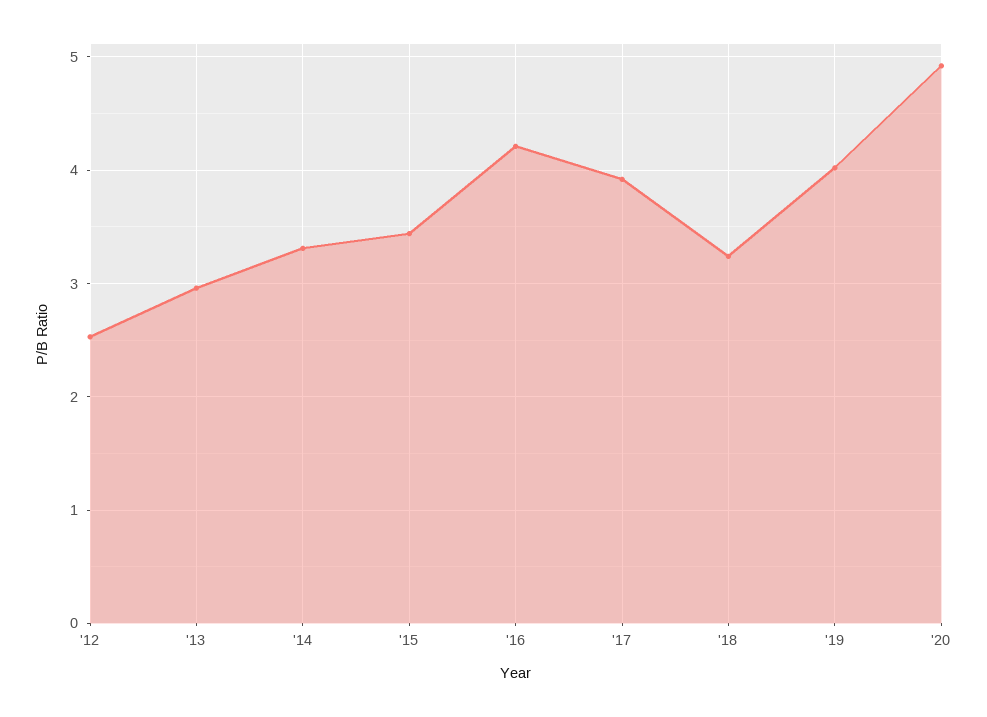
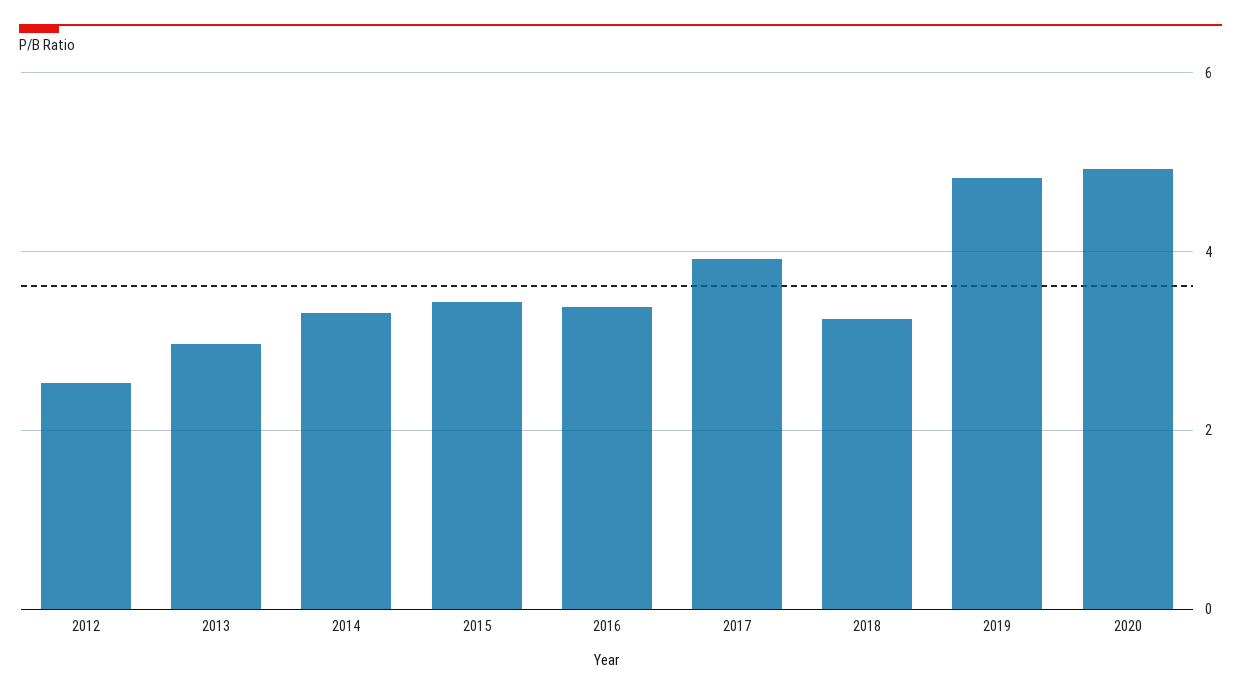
  {
    "'12": 2.5,
    "'13": 3,
    "'14": 3.3,
    "'15": 3.4,
-   "'16": 4.2,
+   "'16": 3.4,
    "'17": 3.9,
    "'18": 3.2,
-   "'19": 4,
+   "'19": 4.8,
    "'20": 4.9
  }

